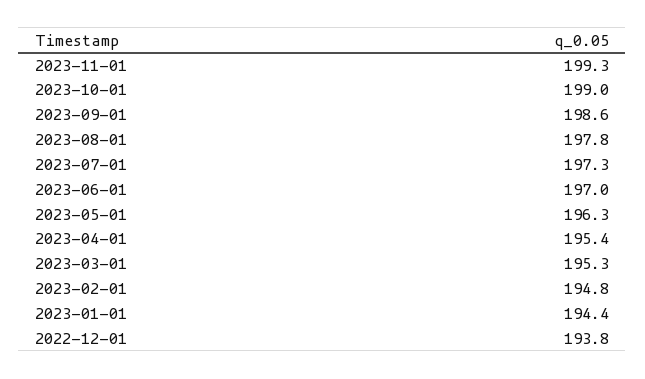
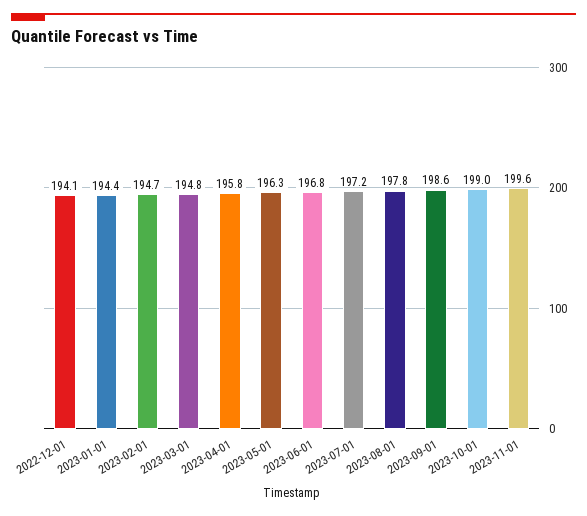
  {
-   "2023-11-01": 199.3,
+   "2023-11-01": 199.6,
    "2023-10-01": 199,
    "2023-09-01": 198.6,
    "2023-08-01": 197.8,
-   "2023-07-01": 197.3,
+   "2023-07-01": 197.2,
-   "2023-06-01": 197,
+   "2023-06-01": 196.8,
    "2023-05-01": 196.3,
-   "2023-04-01": 195.4,
+   "2023-04-01": 195.8,
-   "2023-03-01": 195.3,
+   "2023-03-01": 194.8,
-   "2023-02-01": 194.8,
+   "2023-02-01": 194.7,
    "2023-01-01": 194.4,
-   "2022-12-01": 193.8
+   "2022-12-01": 194.1
  }

